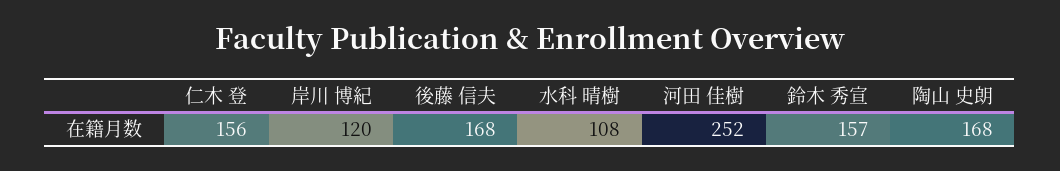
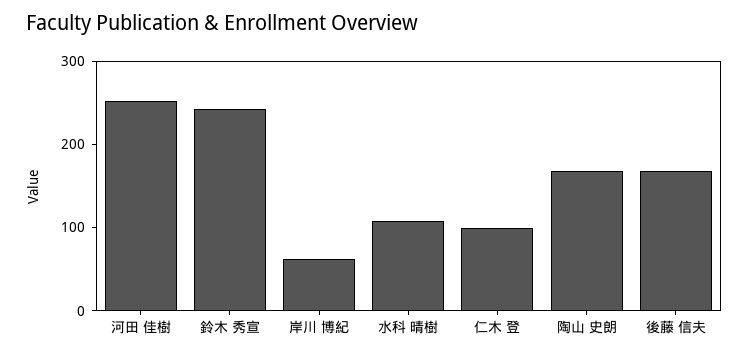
  {
-   "仁木 登": 156,
+   "仁木 登": 100,
-   "岸川 博紀": 120,
+   "岸川 博紀": 60,
    "後藤 信夫": 168,
    "水科 晴樹": 108,
    "河田 佳樹": 252,
-   "鈴木 秀宣": 157,
+   "鈴木 秀宣": 240,
    "陶山 史朗": 168
  }

